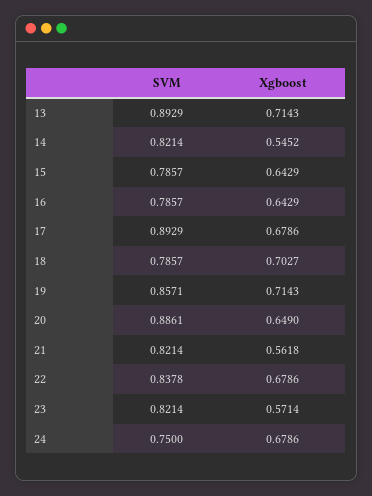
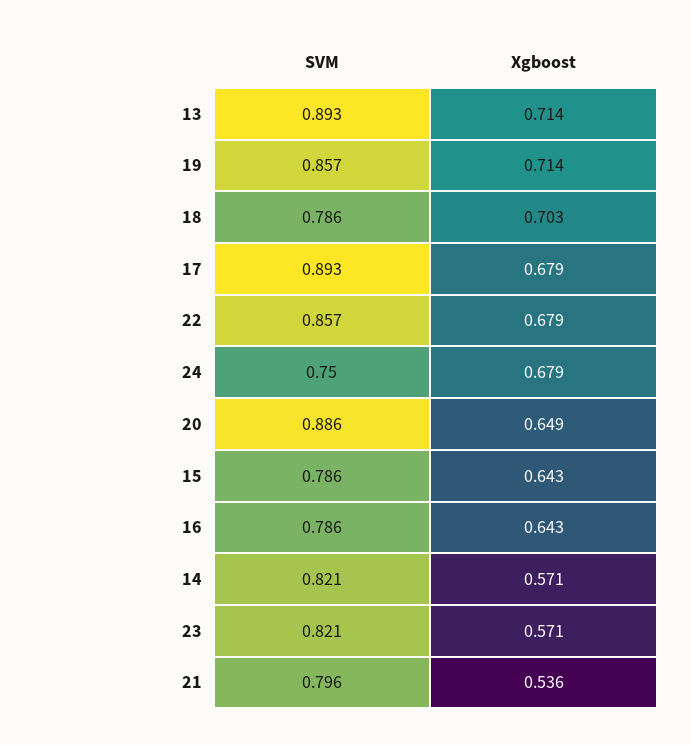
  {
    "SVM": {
      "13": 0.8929,
      "14": 0.8214,
      "15": 0.7857,
      "16": 0.7857,
      "17": 0.8929,
      "18": 0.7857,
      "19": 0.8571,
      "20": 0.8861,
-     "21": 0.8214,
+     "21": 0.796,
-     "22": 0.8378,
+     "22": 0.857,
      "23": 0.8214,
      "24": 0.75
    },
    "Xgboost": {
      "13": 0.7143,
-     "14": 0.5452,
+     "14": 0.571,
      "15": 0.6429,
      "16": 0.6429,
      "17": 0.6786,
      "18": 0.7027,
      "19": 0.7143,
      "20": 0.649,
-     "21": 0.5618,
+     "21": 0.536,
      "22": 0.6786,
      "23": 0.5714,
      "24": 0.6786
    }
  }

